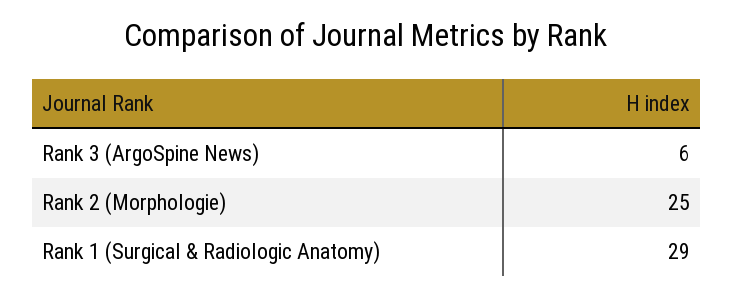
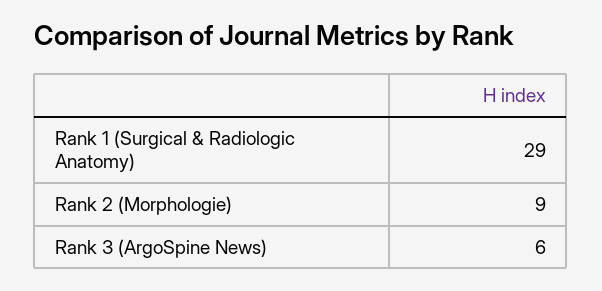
  {
    "Rank 3 (ArgoSpine News)": 6,
-   "Rank 2 (Morphologie)": 25,
+   "Rank 2 (Morphologie)": 9,
    "Rank 1 (Surgical & Radiologic Anatomy)": 29
  }

